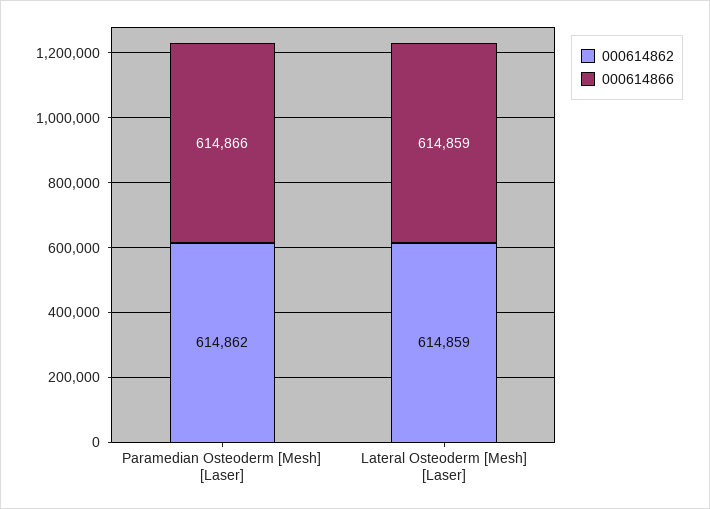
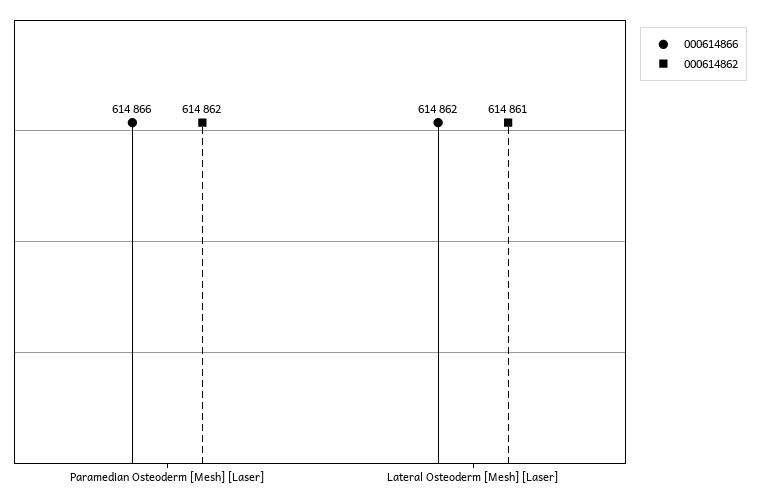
  {
    "000614862": {
      "Paramedian Osteoderm [Mesh] [Laser]": 614862,
-     "Lateral Osteoderm [Mesh] [Laser]": 614859
+     "Lateral Osteoderm [Mesh] [Laser]": 614861
    },
    "000614866": {
      "Paramedian Osteoderm [Mesh] [Laser]": 614866,
-     "Lateral Osteoderm [Mesh] [Laser]": 614859
+     "Lateral Osteoderm [Mesh] [Laser]": 614862
    }
  }

